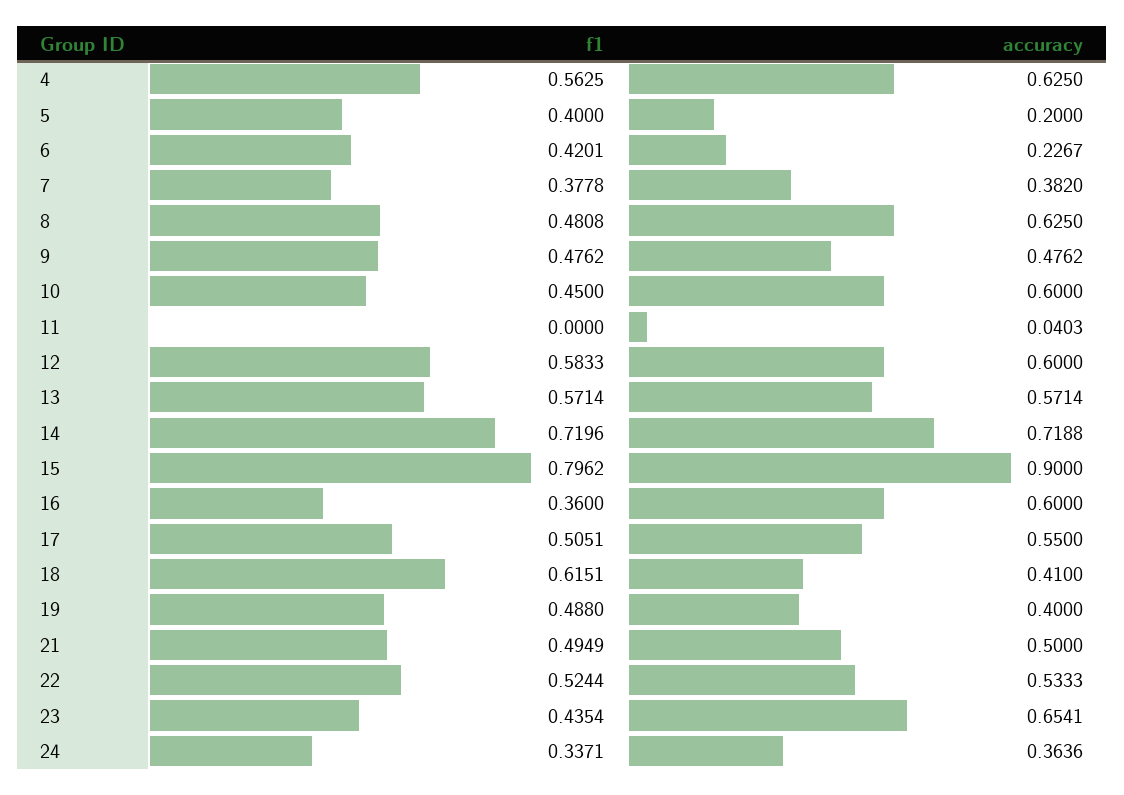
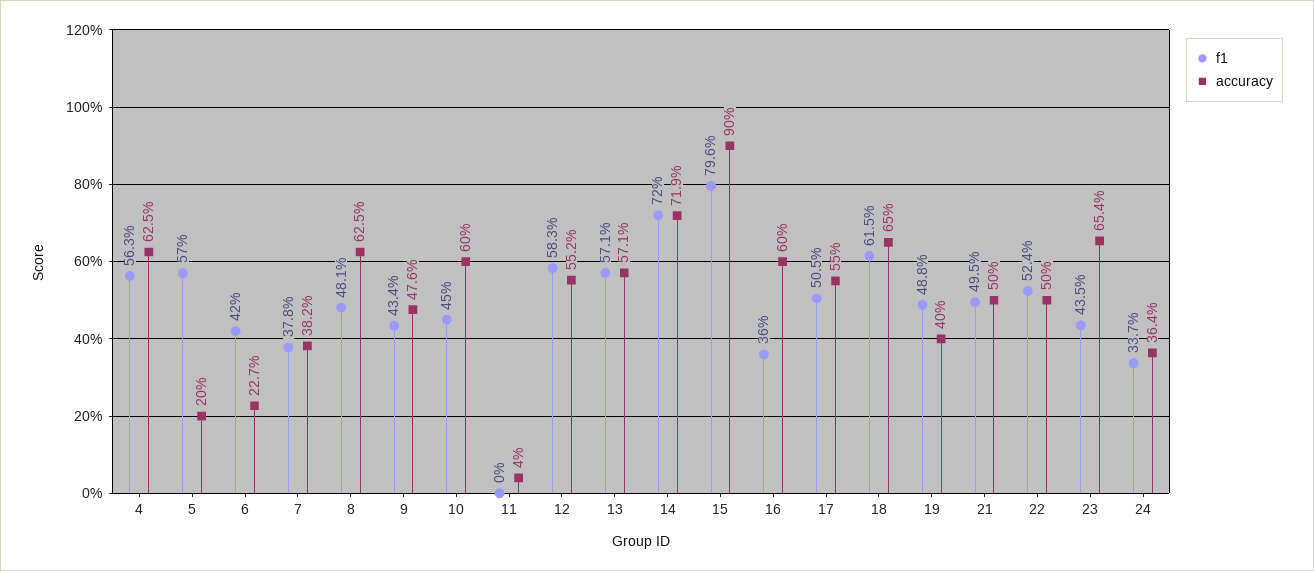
  {
    "f1": {
      "4": 0.5625,
-     "5": 0.4,
+     "5": 0.57,
      "6": 0.4201,
      "7": 0.3778,
      "8": 0.4808,
-     "9": 0.4762,
+     "9": 0.434,
      "10": 0.45,
      "11": 0,
      "12": 0.5833,
      "13": 0.5714,
      "14": 0.7196,
      "15": 0.7962,
      "16": 0.36,
      "17": 0.5051,
      "18": 0.6151,
      "19": 0.488,
      "21": 0.4949,
      "22": 0.5244,
      "23": 0.4354,
      "24": 0.3371
    },
    "accuracy": {
      "4": 0.625,
      "5": 0.2,
      "6": 0.2267,
      "7": 0.382,
      "8": 0.625,
      "9": 0.4762,
      "10": 0.6,
      "11": 0.0403,
-     "12": 0.6,
+     "12": 0.552,
      "13": 0.5714,
      "14": 0.7188,
      "15": 0.9,
      "16": 0.6,
      "17": 0.55,
-     "18": 0.41,
+     "18": 0.65,
      "19": 0.4,
      "21": 0.5,
-     "22": 0.5333,
+     "22": 0.5,
      "23": 0.6541,
      "24": 0.3636
    }
  }

